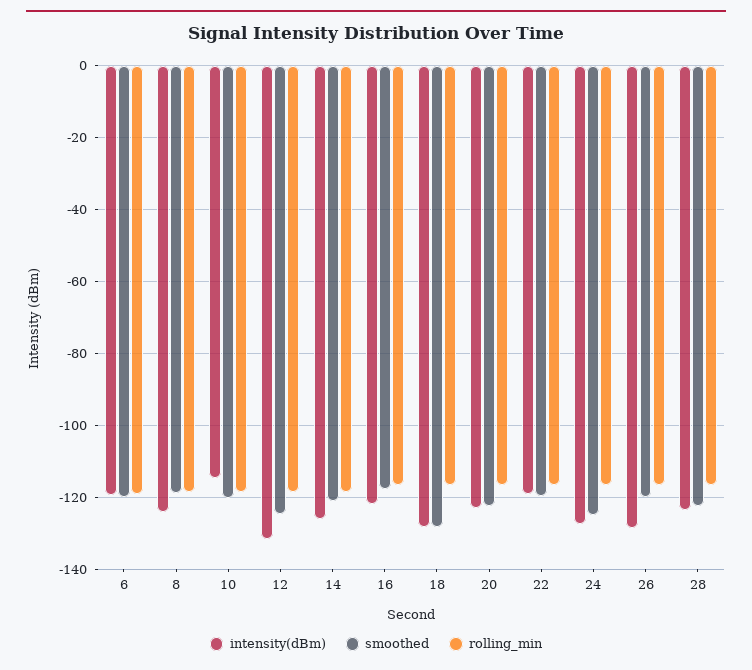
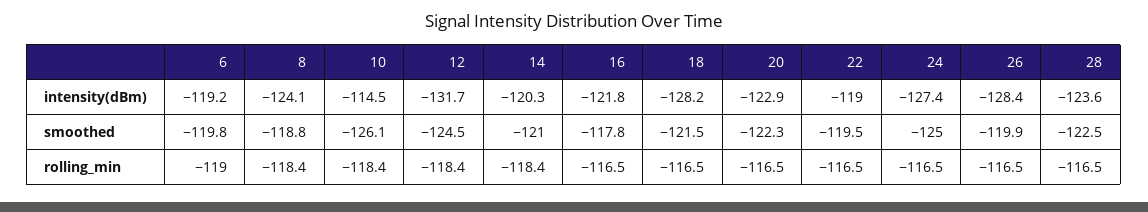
  {
    "intensity(dBm)": {
      "6": -119.2,
      "8": -124.1,
      "10": -114.5,
      "12": -131.7,
-     "14": -126,
+     "14": -120.3,
      "16": -121.8,
      "18": -128.2,
      "20": -122.9,
      "22": -119,
      "24": -127.4,
      "26": -128.4,
      "28": -123.6
    },
    "smoothed": {
      "6": -119.8,
      "8": -118.8,
-     "10": -120,
+     "10": -126.1,
      "12": -124.5,
      "14": -121,
      "16": -117.8,
-     "18": -128,
+     "18": -121.5,
      "20": -122.3,
      "22": -119.5,
      "24": -125,
      "26": -119.9,
      "28": -122.5
    },
    "rolling_min": {
      "6": -119,
      "8": -118.4,
      "10": -118.4,
      "12": -118.4,
      "14": -118.4,
      "16": -116.5,
      "18": -116.5,
      "20": -116.5,
      "22": -116.5,
      "24": -116.5,
      "26": -116.5,
      "28": -116.5
    }
  }

